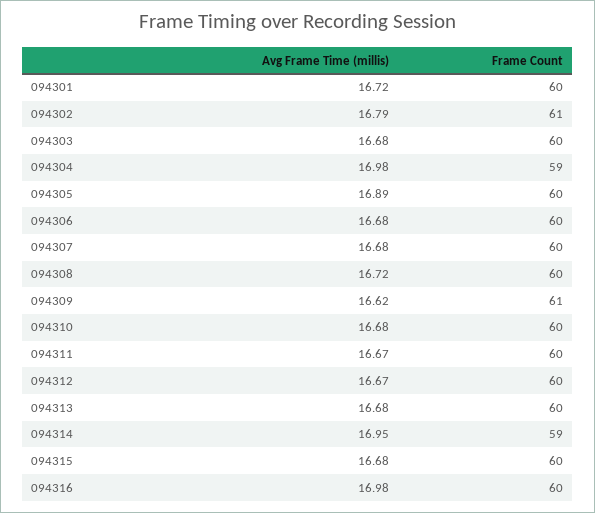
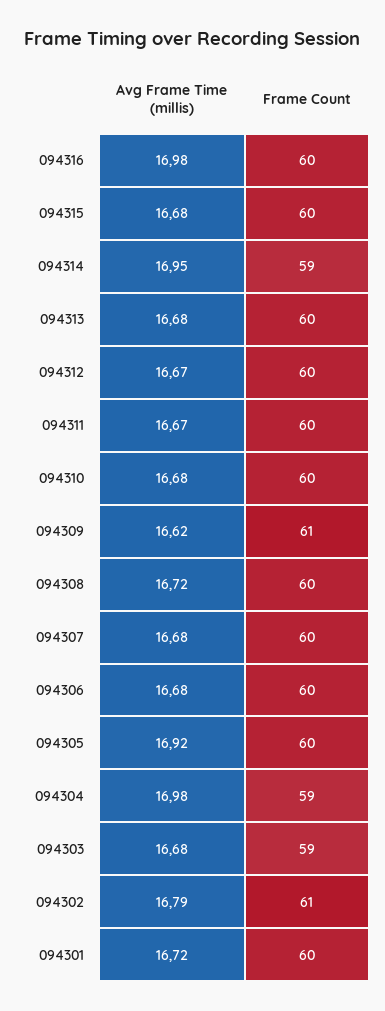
  {
    "Avg Frame Time (millis)": {
      "094301": 16.72,
      "094302": 16.79,
      "094303": 16.68,
      "094304": 16.98,
-     "094305": 16.89,
+     "094305": 16.92,
      "094306": 16.68,
      "094307": 16.68,
      "094308": 16.72,
      "094309": 16.62,
      "094310": 16.68,
      "094311": 16.67,
      "094312": 16.67,
      "094313": 16.68,
      "094314": 16.95,
      "094315": 16.68,
      "094316": 16.98
    },
    "Frame Count": {
      "094301": 60,
      "094302": 61,
-     "094303": 60,
+     "094303": 59,
      "094304": 59,
      "094305": 60,
      "094306": 60,
      "094307": 60,
      "094308": 60,
      "094309": 61,
      "094310": 60,
      "094311": 60,
      "094312": 60,
      "094313": 60,
      "094314": 59,
      "094315": 60,
      "094316": 60
    }
  }

